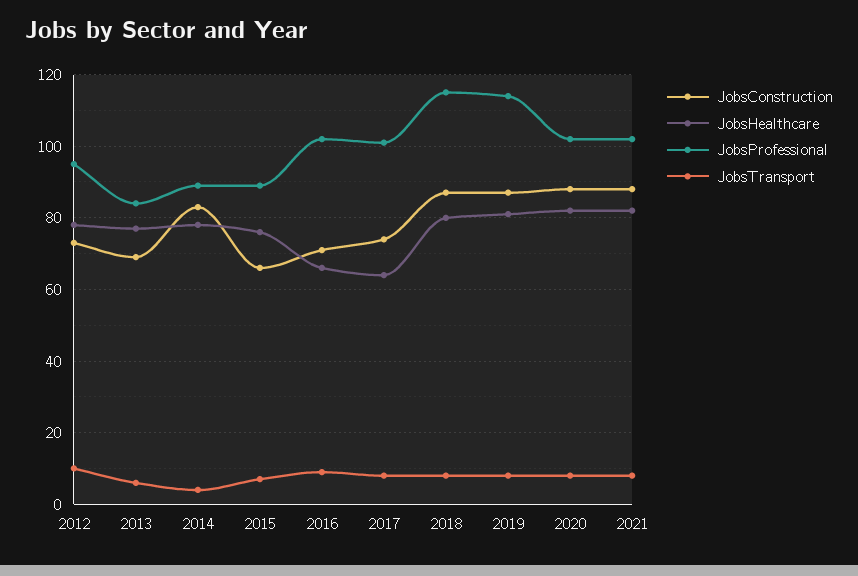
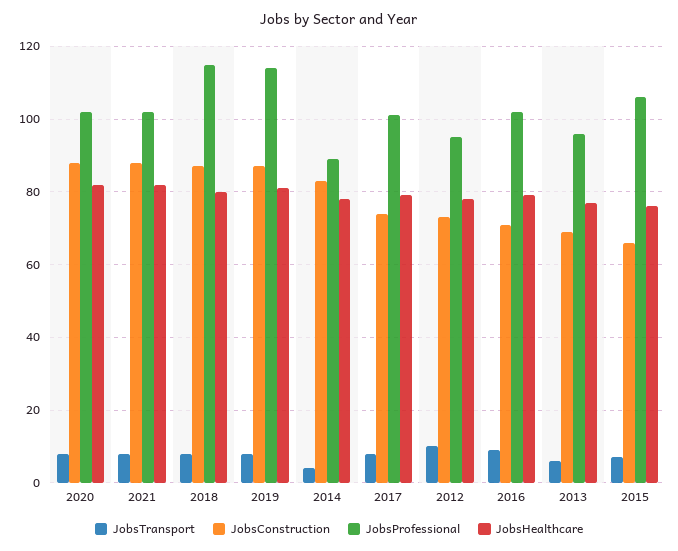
  {
    "JobsConstruction": {
      "2012": 75,
      "2013": 70,
      "2014": 85,
      "2015": 65,
      "2016": 70,
      "2017": 75,
      "2018": 85,
      "2019": 85,
      "2020": 90,
      "2021": 90
    },
    "JobsHealthcare": {
      "2012": 80,
      "2013": 75,
      "2014": 80,
      "2015": 75,
-     "2016": 65,
+     "2016": 80,
-     "2017": 65,
+     "2017": 80,
      "2018": 80,
      "2019": 80,
      "2020": 80,
      "2021": 80
    },
    "JobsProfessional": {
      "2012": 95,
-     "2013": 85,
+     "2013": 95,
      "2014": 90,
-     "2015": 90,
+     "2015": 105,
      "2016": 100,
      "2017": 100,
      "2018": 115,
      "2019": 115,
      "2020": 100,
      "2021": 100
    },
    "JobsTransport": {
      "2012": 10,
      "2013": 5,
      "2014": 5,
      "2015": 5,
      "2016": 10,
      "2017": 10,
      "2018": 10,
      "2019": 10,
      "2020": 10,
      "2021": 10
    }
  }

